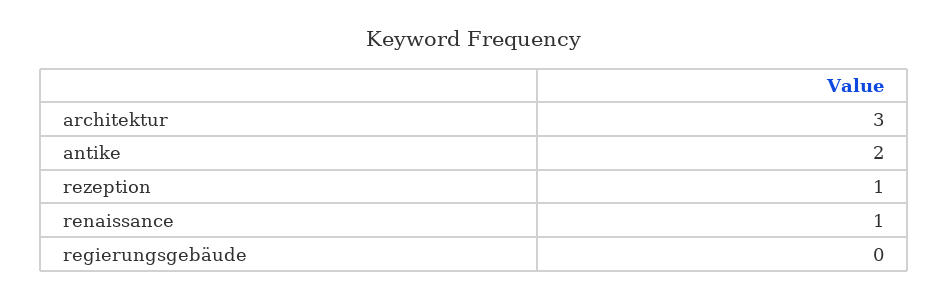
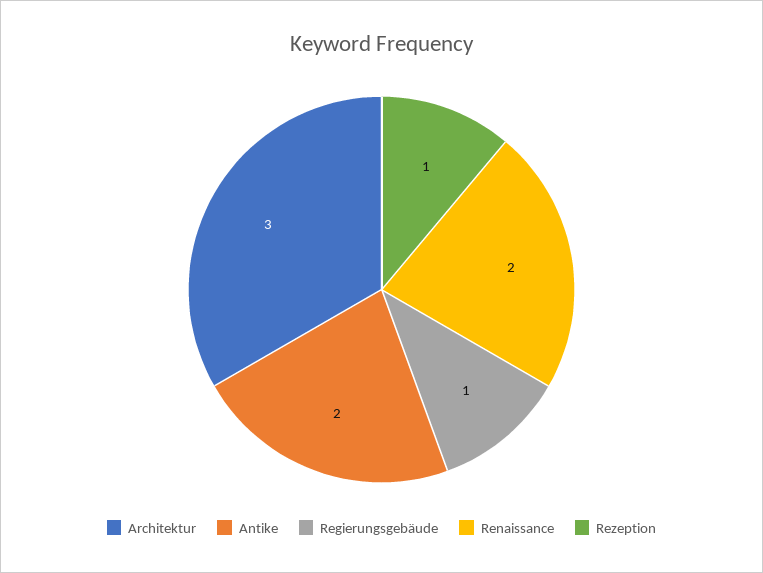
  {
    "architektur": 3,
    "antike": 2,
    "rezeption": 1,
-   "renaissance": 1,
+   "renaissance": 2,
-   "regierungsgebäude": 0
+   "regierungsgebäude": 1
  }

